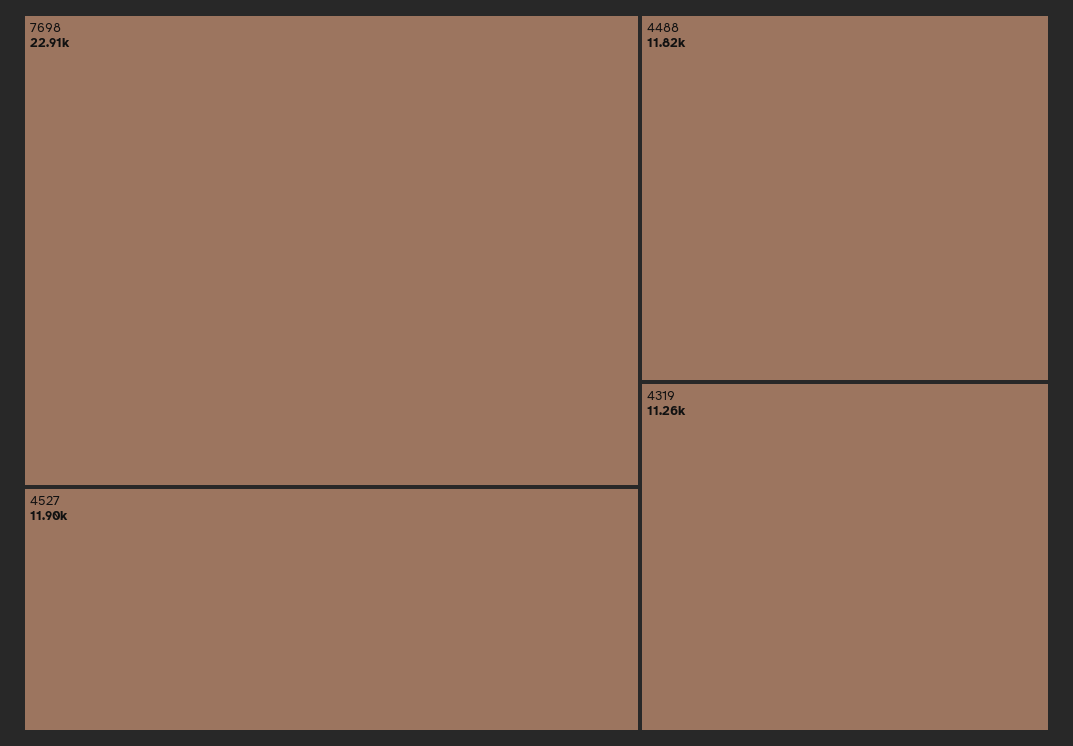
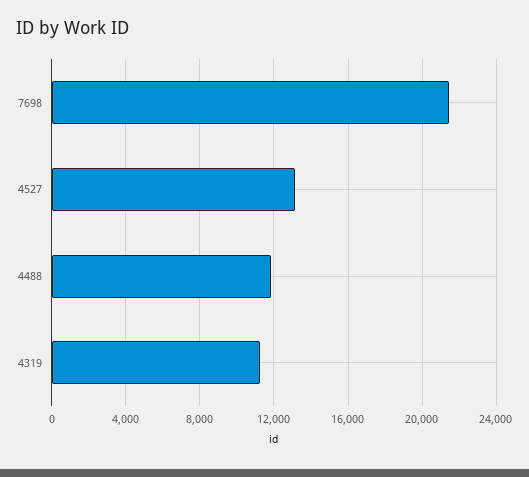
  {
-   "7698": 22910,
+   "7698": 21500,
-   "4527": 11900,
+   "4527": 13000,
    "4488": 11820,
    "4319": 11260
  }

